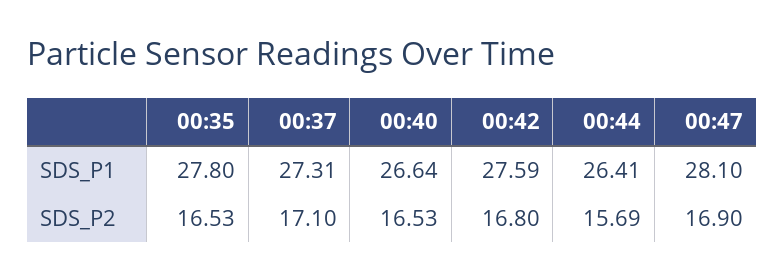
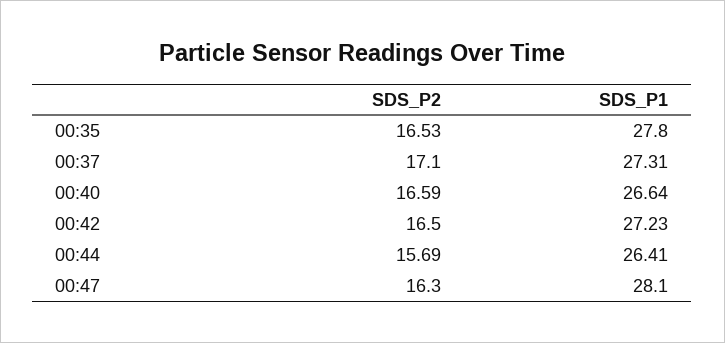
  {
    "00:35": {
      "SDS_P1": 27.8,
      "SDS_P2": 16.53
    },
    "00:37": {
      "SDS_P1": 27.31,
      "SDS_P2": 17.1
    },
    "00:40": {
      "SDS_P1": 26.64,
-     "SDS_P2": 16.53
+     "SDS_P2": 16.59
    },
    "00:42": {
-     "SDS_P1": 27.59,
+     "SDS_P1": 27.23,
-     "SDS_P2": 16.8
+     "SDS_P2": 16.5
    },
    "00:44": {
      "SDS_P1": 26.41,
      "SDS_P2": 15.69
    },
    "00:47": {
      "SDS_P1": 28.1,
-     "SDS_P2": 16.9
+     "SDS_P2": 16.3
    }
  }

